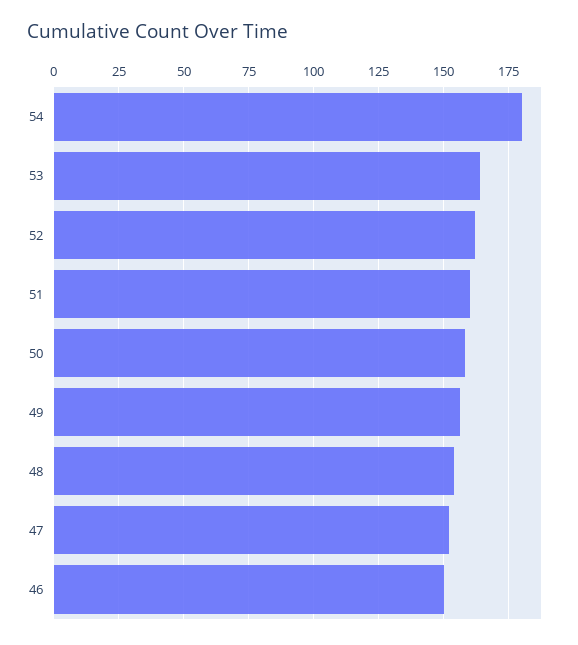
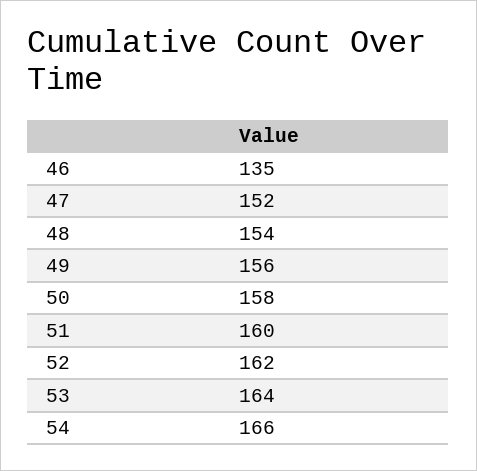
  {
-   "54": 180,
+   "54": 166,
    "53": 164,
    "52": 162,
    "51": 160,
    "50": 158,
    "49": 156,
    "48": 154,
    "47": 152,
-   "46": 150
+   "46": 135
  }

